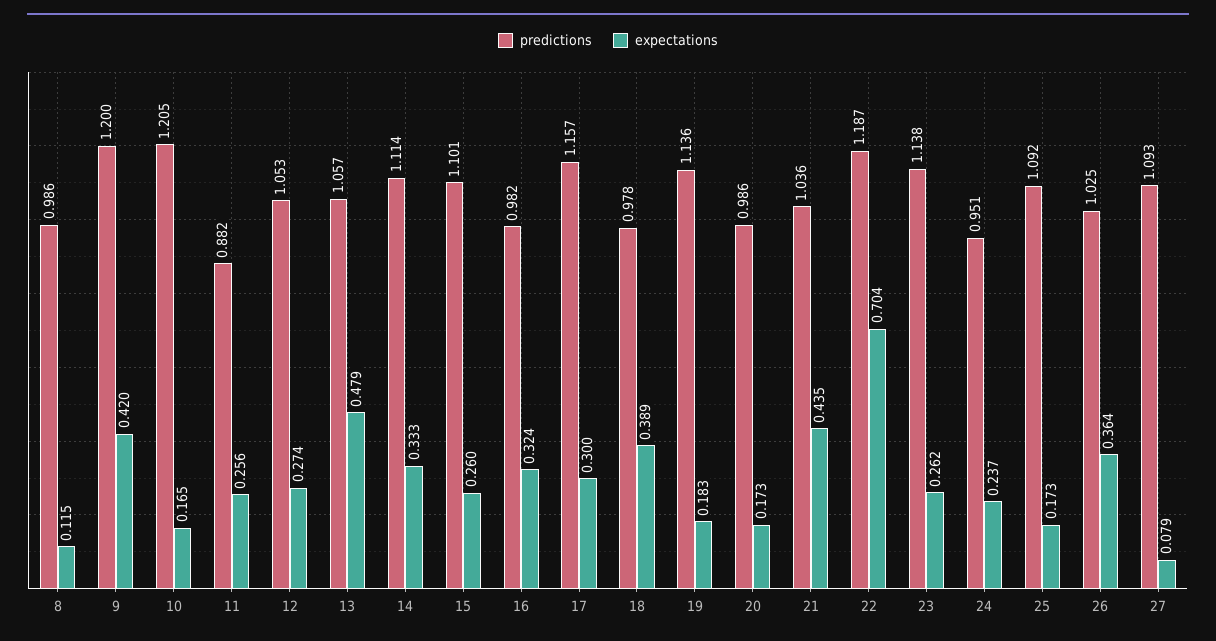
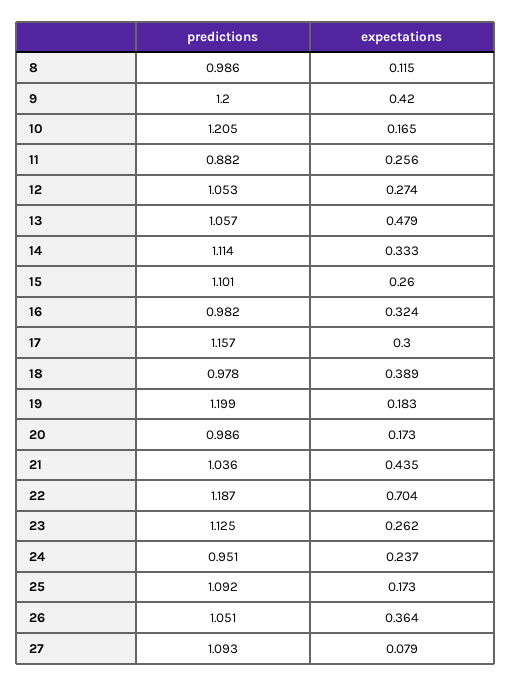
  {
    "predictions": {
      "8": 0.986,
      "9": 1.2,
      "10": 1.205,
      "11": 0.882,
      "12": 1.053,
      "13": 1.057,
      "14": 1.114,
      "15": 1.101,
      "16": 0.982,
      "17": 1.157,
      "18": 0.978,
-     "19": 1.136,
+     "19": 1.199,
      "20": 0.986,
      "21": 1.036,
      "22": 1.187,
-     "23": 1.138,
+     "23": 1.125,
      "24": 0.951,
      "25": 1.092,
-     "26": 1.025,
+     "26": 1.051,
      "27": 1.093
    },
    "expectations": {
      "8": 0.115,
      "9": 0.42,
      "10": 0.165,
      "11": 0.256,
      "12": 0.274,
      "13": 0.479,
      "14": 0.333,
      "15": 0.26,
      "16": 0.324,
      "17": 0.3,
      "18": 0.389,
      "19": 0.183,
      "20": 0.173,
      "21": 0.435,
      "22": 0.704,
      "23": 0.262,
      "24": 0.237,
      "25": 0.173,
      "26": 0.364,
      "27": 0.079
    }
  }

